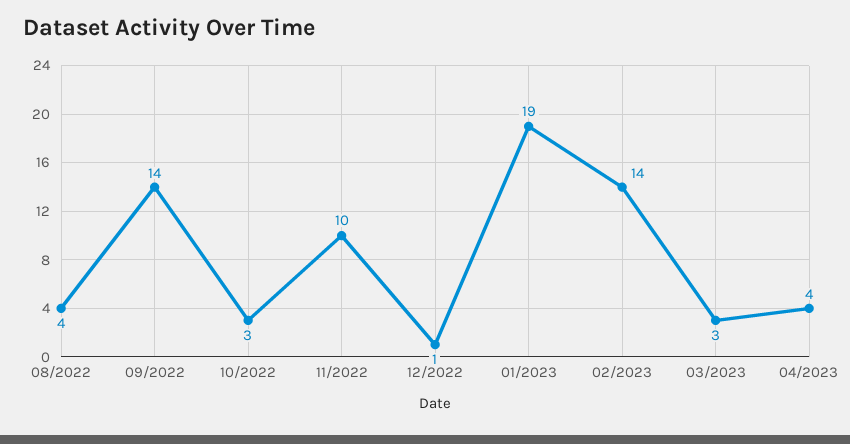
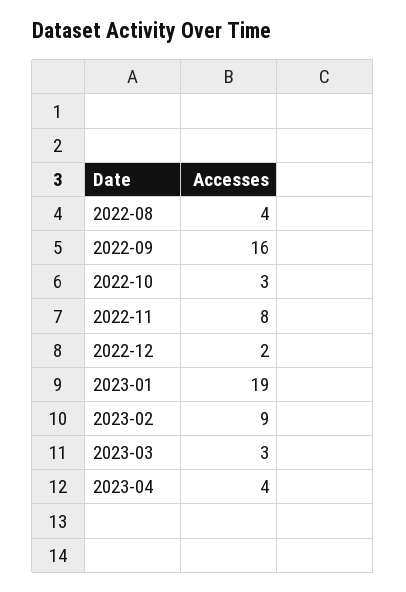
  {
    "08/2022": 4,
-   "09/2022": 14,
+   "09/2022": 16,
    "10/2022": 3,
-   "11/2022": 10,
+   "11/2022": 8,
-   "12/2022": 1,
+   "12/2022": 2,
    "01/2023": 19,
-   "02/2023": 14,
+   "02/2023": 9,
    "03/2023": 3,
    "04/2023": 4
  }

